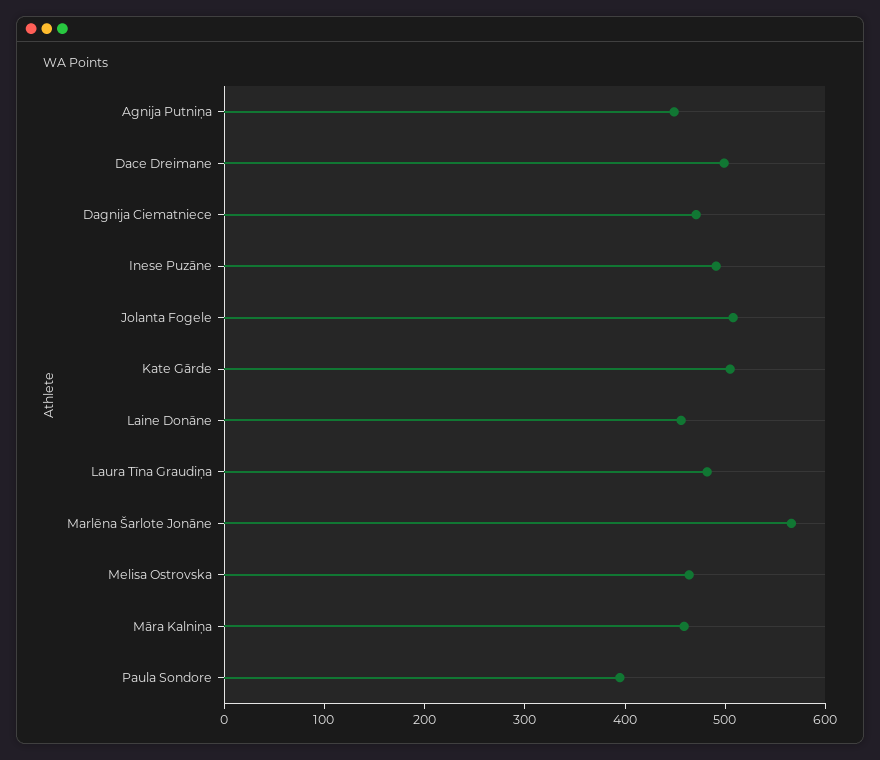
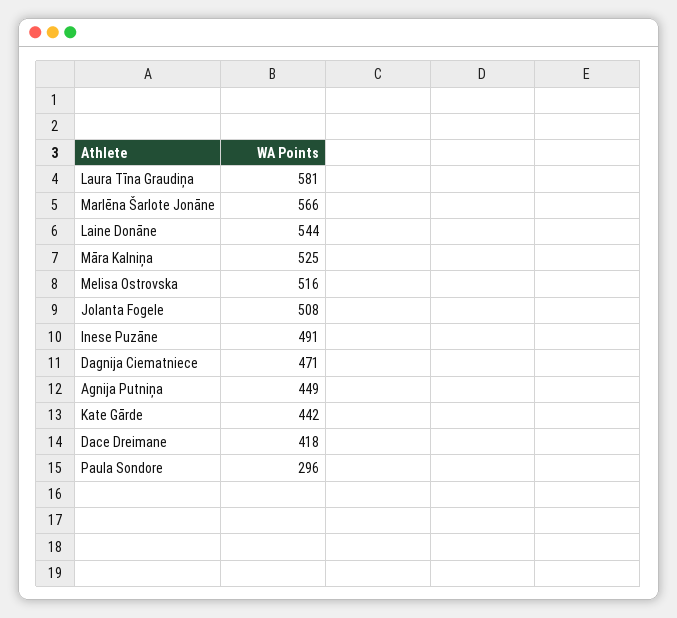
  {
    "Agnija Putniņa": 449,
-   "Dace Dreimane": 500,
+   "Dace Dreimane": 418,
    "Dagnija Ciematniece": 471,
    "Inese Puzāne": 491,
    "Jolanta Fogele": 508,
-   "Kate Gārde": 500,
+   "Kate Gārde": 442,
-   "Laine Donāne": 460,
+   "Laine Donāne": 544,
-   "Laura Tīna Graudiņa": 480,
+   "Laura Tīna Graudiņa": 581,
    "Marlēna Šarlote Jonāne": 566,
-   "Melisa Ostrovska": 460,
+   "Melisa Ostrovska": 516,
-   "Māra Kalniņa": 460,
+   "Māra Kalniņa": 525,
-   "Paula Sondore": 400
+   "Paula Sondore": 296
  }

